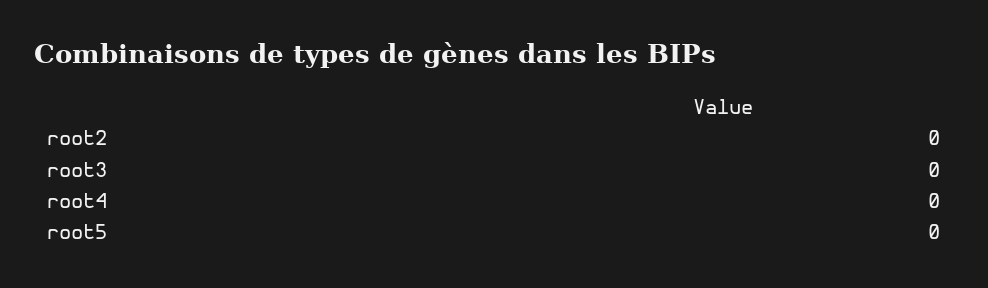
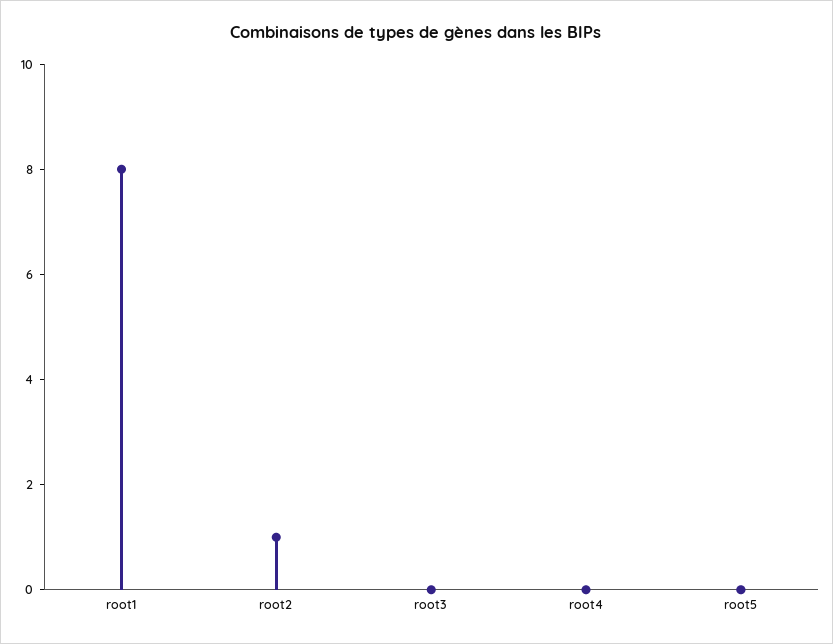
  {
-   "root2": 0,
+   "root2": 1,
    "root3": 0,
    "root4": 0,
-   "root5": 0
+   "root5": 0,
+   "root1": 8
  }

